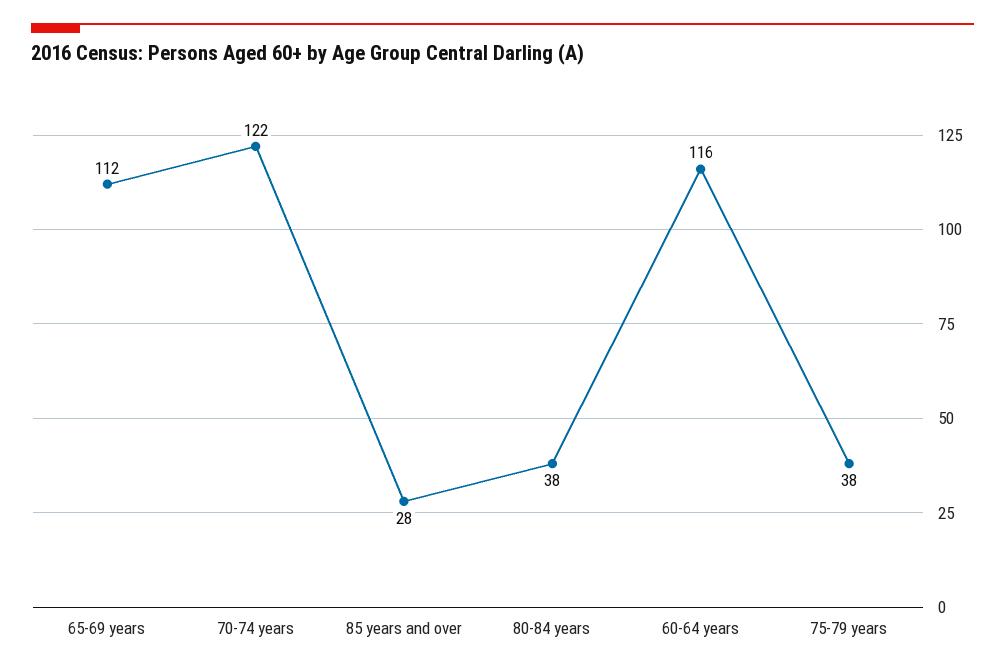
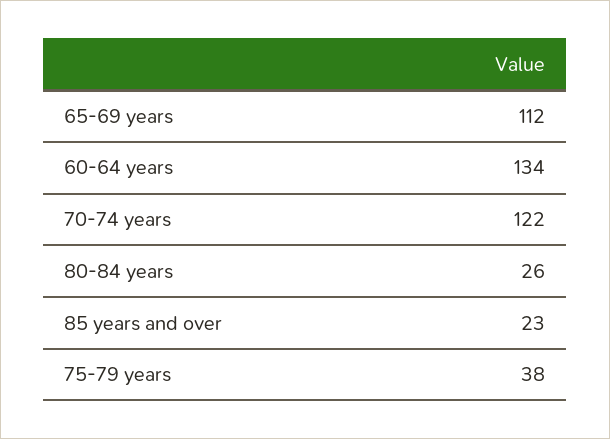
  {
    "65-69 years": 112,
    "70-74 years": 122,
-   "85 years and over": 28,
+   "85 years and over": 23,
-   "80-84 years": 38,
+   "80-84 years": 26,
-   "60-64 years": 116,
+   "60-64 years": 134,
    "75-79 years": 38
  }

